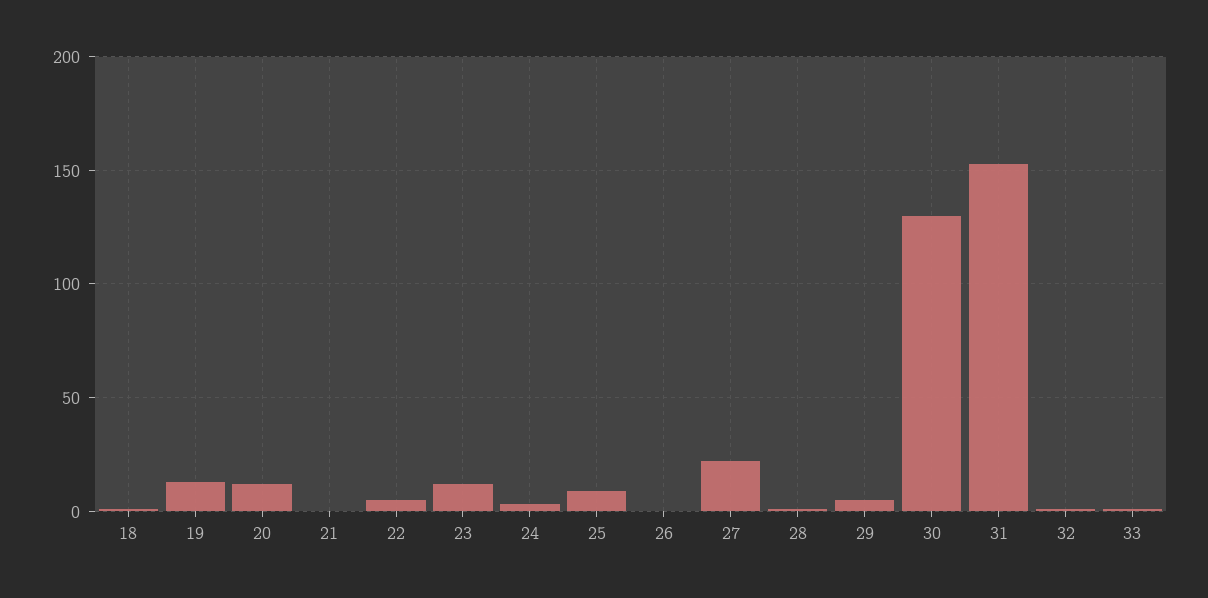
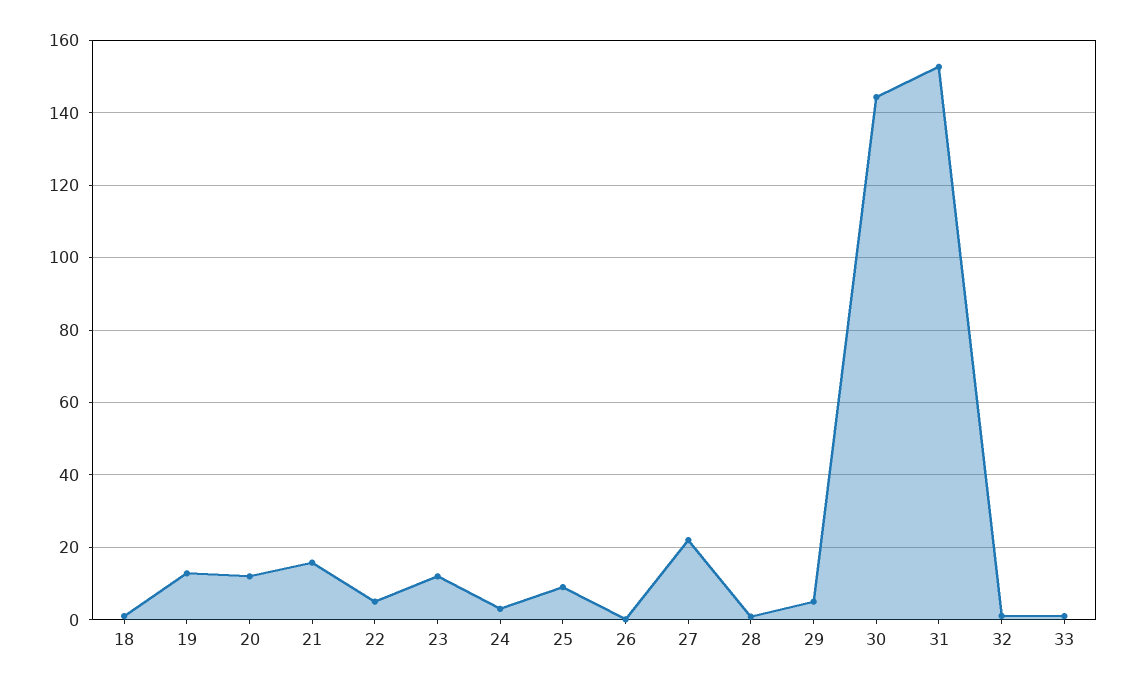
  {
    "18": 2,
    "19": 12,
    "20": 12,
-   "21": 0,
+   "21": 16,
    "22": 6,
    "23": 12,
    "24": 4,
    "25": 10,
    "26": 0,
    "27": 22,
    "28": 0,
    "29": 6,
-   "30": 130,
+   "30": 144,
    "31": 152,
    "32": 2,
    "33": 2
  }

